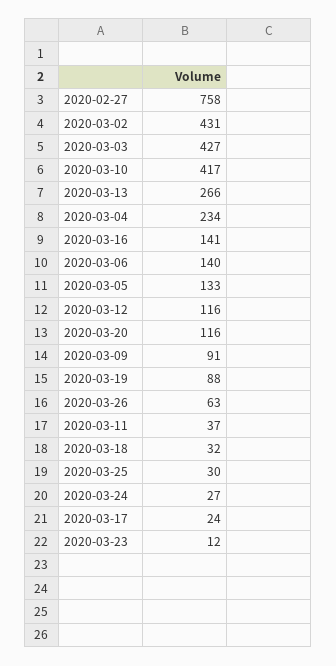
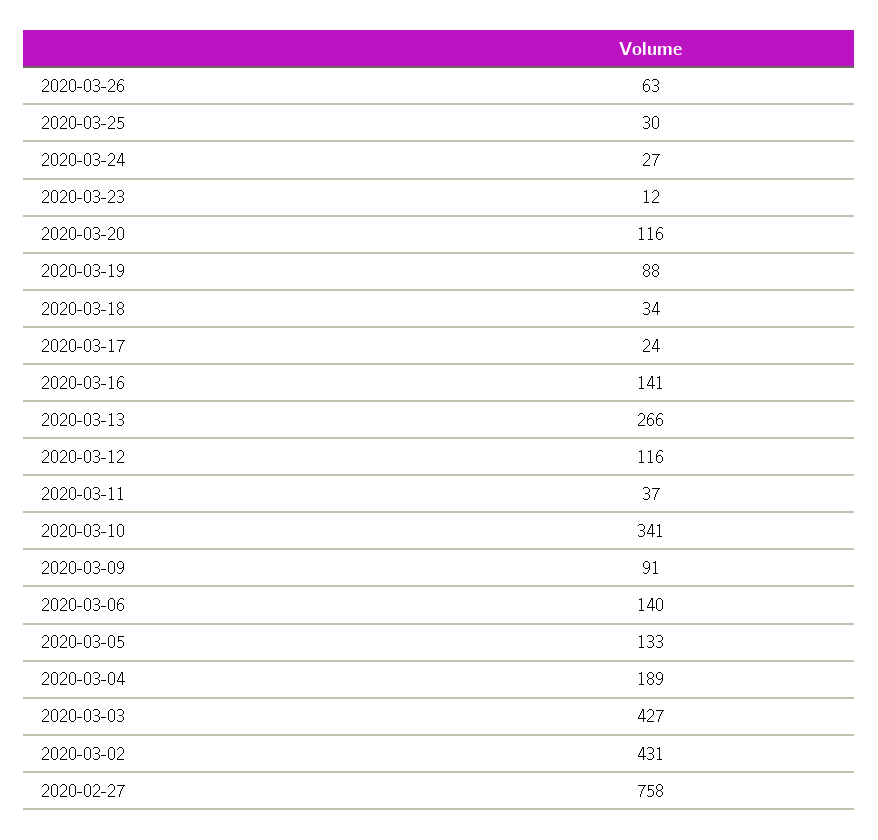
  {
    "2020-02-27": 758,
    "2020-03-02": 431,
    "2020-03-03": 427,
-   "2020-03-10": 417,
+   "2020-03-10": 341,
    "2020-03-13": 266,
-   "2020-03-04": 234,
+   "2020-03-04": 189,
    "2020-03-16": 141,
    "2020-03-06": 140,
    "2020-03-05": 133,
    "2020-03-12": 116,
    "2020-03-20": 116,
    "2020-03-09": 91,
    "2020-03-19": 88,
    "2020-03-26": 63,
    "2020-03-11": 37,
-   "2020-03-18": 32,
+   "2020-03-18": 34,
    "2020-03-25": 30,
    "2020-03-24": 27,
    "2020-03-17": 24,
    "2020-03-23": 12
  }

